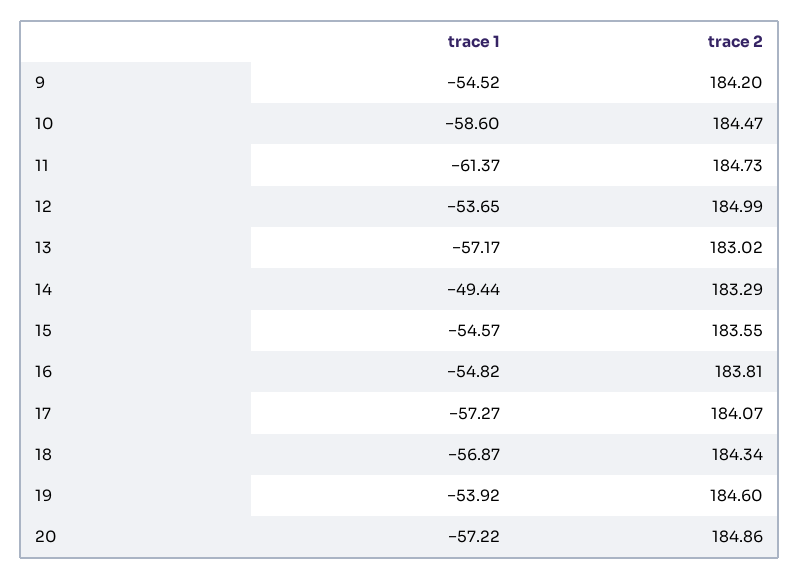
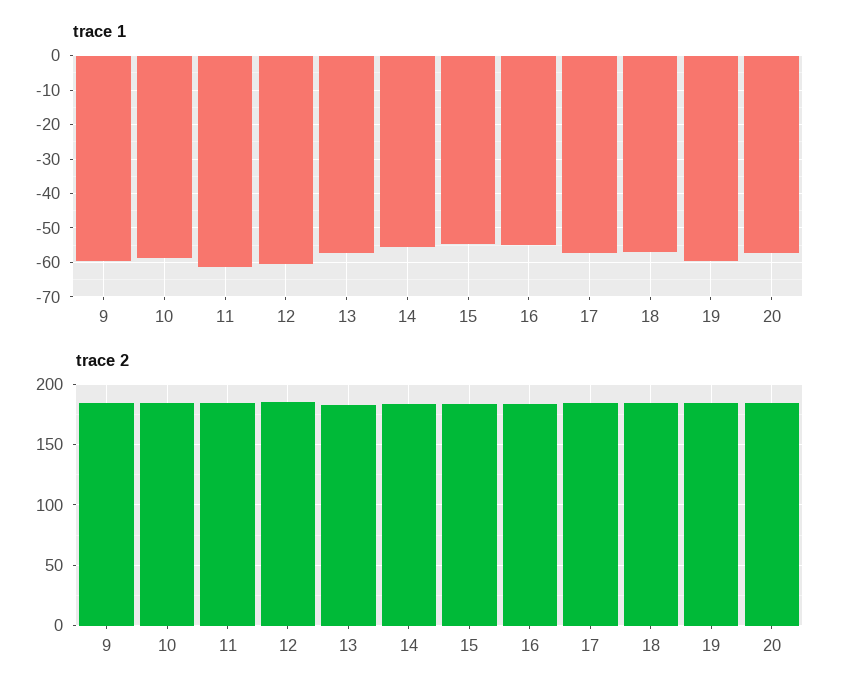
  {
    "trace 1": {
-     "9": -54.52,
+     "9": -60,
      "10": -58.6,
      "11": -61.37,
-     "12": -53.65,
+     "12": -60,
      "13": -57.17,
-     "14": -49.44,
+     "14": -56,
      "15": -54.57,
      "16": -54.82,
      "17": -57.27,
      "18": -56.87,
-     "19": -53.92,
+     "19": -60,
      "20": -57.22
    },
    "trace 2": {
      "9": 184.2,
      "10": 184.47,
      "11": 184.73,
      "12": 184.99,
      "13": 183.02,
      "14": 183.29,
      "15": 183.55,
      "16": 183.81,
      "17": 184.07,
      "18": 184.34,
      "19": 184.6,
      "20": 184.86
    }
  }

